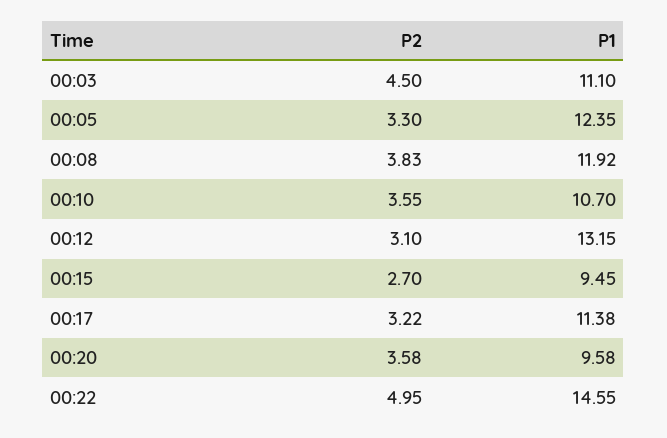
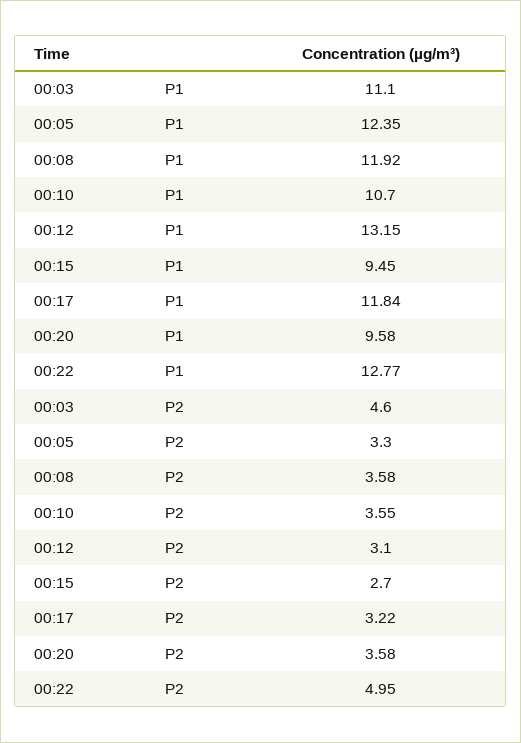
  {
    "P2": {
-     "00:03": 4.5,
+     "00:03": 4.6,
      "00:05": 3.3,
-     "00:08": 3.83,
+     "00:08": 3.58,
      "00:10": 3.55,
      "00:12": 3.1,
      "00:15": 2.7,
      "00:17": 3.22,
      "00:20": 3.58,
      "00:22": 4.95
    },
    "P1": {
      "00:03": 11.1,
      "00:05": 12.35,
      "00:08": 11.92,
      "00:10": 10.7,
      "00:12": 13.15,
      "00:15": 9.45,
-     "00:17": 11.38,
+     "00:17": 11.84,
      "00:20": 9.58,
-     "00:22": 14.55
+     "00:22": 12.77
    }
  }

